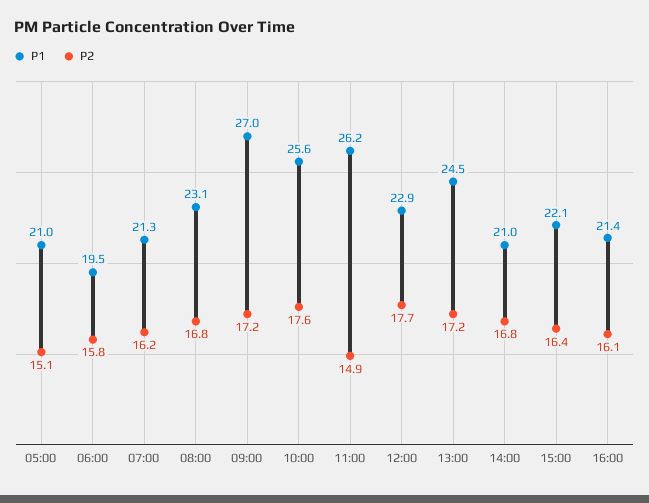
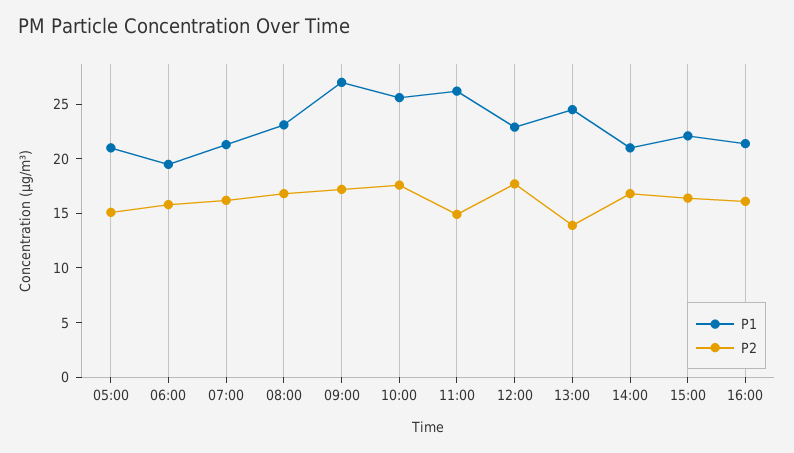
  {
    "P1": {
      "05:00": 21,
      "06:00": 19.5,
      "07:00": 21.3,
      "08:00": 23.1,
      "09:00": 27,
      "10:00": 25.6,
      "11:00": 26.2,
      "12:00": 22.9,
      "13:00": 24.5,
      "14:00": 21,
      "15:00": 22.1,
      "16:00": 21.4
    },
    "P2": {
      "05:00": 15.1,
      "06:00": 15.8,
      "07:00": 16.2,
      "08:00": 16.8,
      "09:00": 17.2,
      "10:00": 17.6,
      "11:00": 14.9,
      "12:00": 17.7,
-     "13:00": 17.2,
+     "13:00": 14,
      "14:00": 16.8,
      "15:00": 16.4,
      "16:00": 16.1
    }
  }

